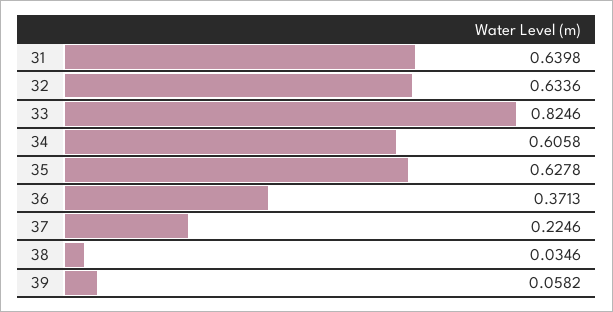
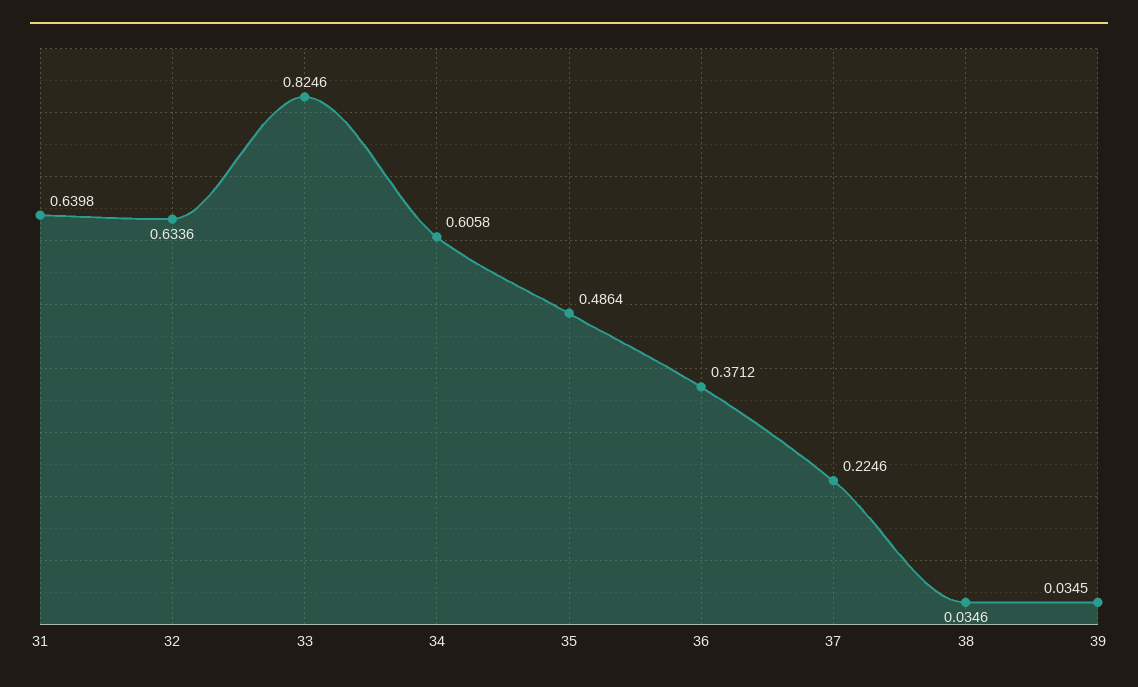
  {
    "31": 0.6398,
    "32": 0.6336,
    "33": 0.8246,
    "34": 0.6058,
-   "35": 0.6278,
+   "35": 0.4864,
-   "36": 0.3713,
+   "36": 0.3712,
    "37": 0.2246,
    "38": 0.0346,
-   "39": 0.0582
+   "39": 0.0345
  }

